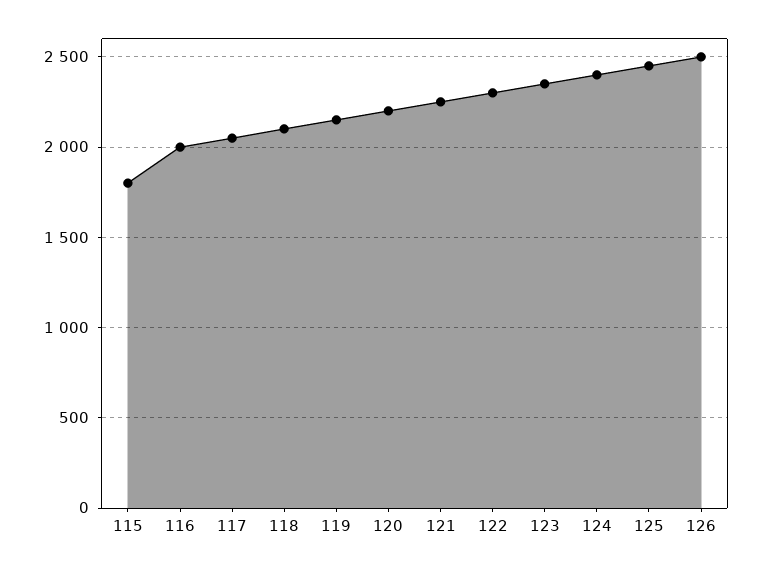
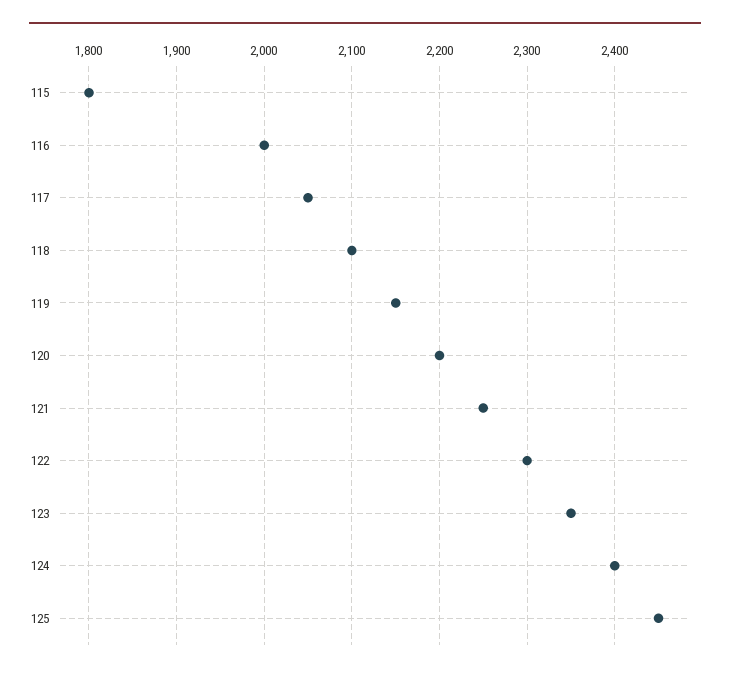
  {
    "115": 1800,
    "116": 2000,
    "117": 2050,
    "118": 2100,
    "119": 2150,
    "120": 2200,
    "121": 2250,
    "122": 2300,
    "123": 2350,
    "124": 2400,
-   "125": 2450,
+   "125": 2450
-   "126": 2500
  }

